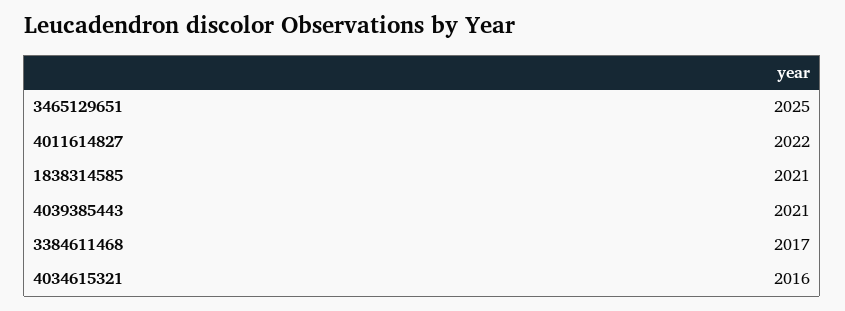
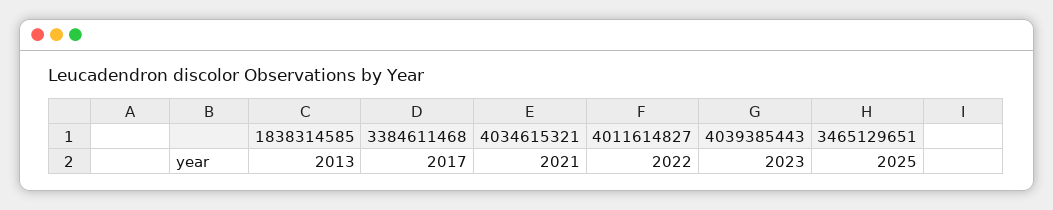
  {
    "3465129651": 2025,
    "4011614827": 2022,
-   "1838314585": 2021,
+   "1838314585": 2013,
-   "4039385443": 2021,
+   "4039385443": 2023,
    "3384611468": 2017,
-   "4034615321": 2016
+   "4034615321": 2021
  }

